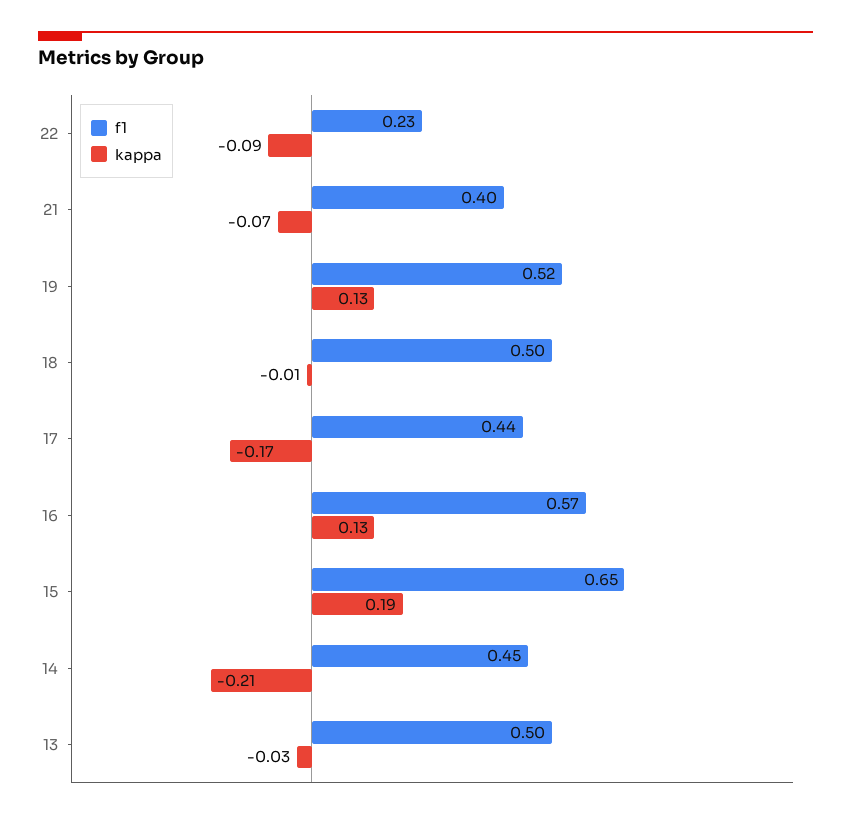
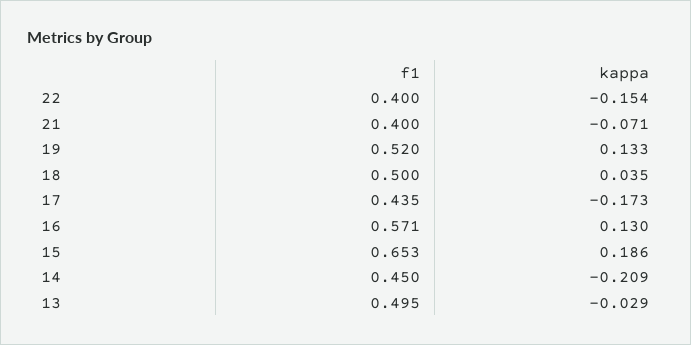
  {
    "f1": {
-     "22": 0.23,
+     "22": 0.4,
      "21": 0.4,
      "19": 0.52,
      "18": 0.5,
      "17": 0.435,
      "16": 0.571,
      "15": 0.653,
      "14": 0.45,
      "13": 0.495
    },
    "kappa": {
-     "22": -0.09,
+     "22": -0.154,
      "21": -0.071,
      "19": 0.133,
-     "18": -0.01,
+     "18": 0.035,
      "17": -0.173,
      "16": 0.13,
      "15": 0.186,
      "14": -0.209,
      "13": -0.029
    }
  }

